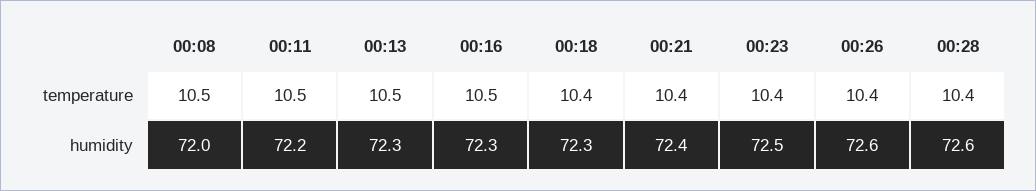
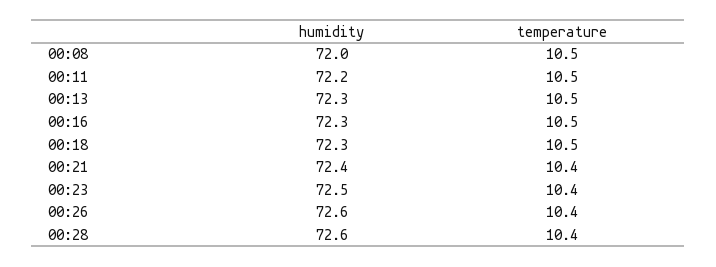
  {
    "00:08": {
      "temperature": 10.5,
      "humidity": 72
    },
    "00:11": {
      "temperature": 10.5,
      "humidity": 72.2
    },
    "00:13": {
      "temperature": 10.5,
      "humidity": 72.3
    },
    "00:16": {
      "temperature": 10.5,
      "humidity": 72.3
    },
    "00:18": {
-     "temperature": 10.4,
+     "temperature": 10.5,
      "humidity": 72.3
    },
    "00:21": {
      "temperature": 10.4,
      "humidity": 72.4
    },
    "00:23": {
      "temperature": 10.4,
      "humidity": 72.5
    },
    "00:26": {
      "temperature": 10.4,
      "humidity": 72.6
    },
    "00:28": {
      "temperature": 10.4,
      "humidity": 72.6
    }
  }

